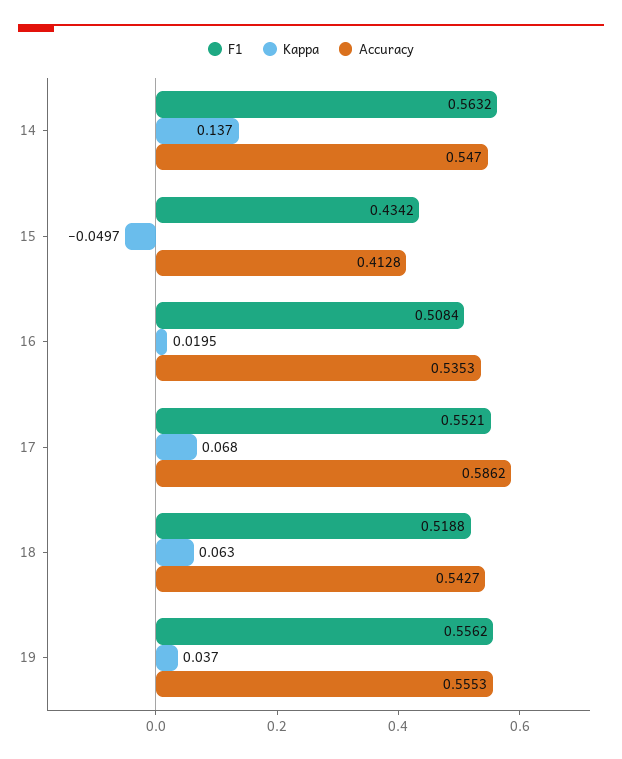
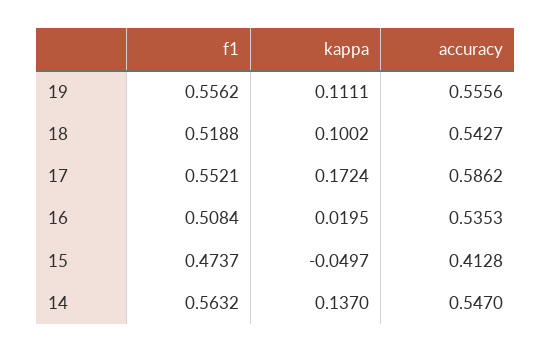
  {
    "F1": {
      "14": 0.5632,
-     "15": 0.4342,
+     "15": 0.4737,
      "16": 0.5084,
      "17": 0.5521,
      "18": 0.5188,
      "19": 0.5562
    },
    "Kappa": {
      "14": 0.137,
      "15": -0.0497,
      "16": 0.0195,
-     "17": 0.068,
+     "17": 0.1724,
-     "18": 0.063,
+     "18": 0.1002,
-     "19": 0.037
+     "19": 0.1111
    },
    "Accuracy": {
      "14": 0.547,
      "15": 0.4128,
      "16": 0.5353,
      "17": 0.5862,
      "18": 0.5427,
-     "19": 0.5553
+     "19": 0.5556
    }
  }

